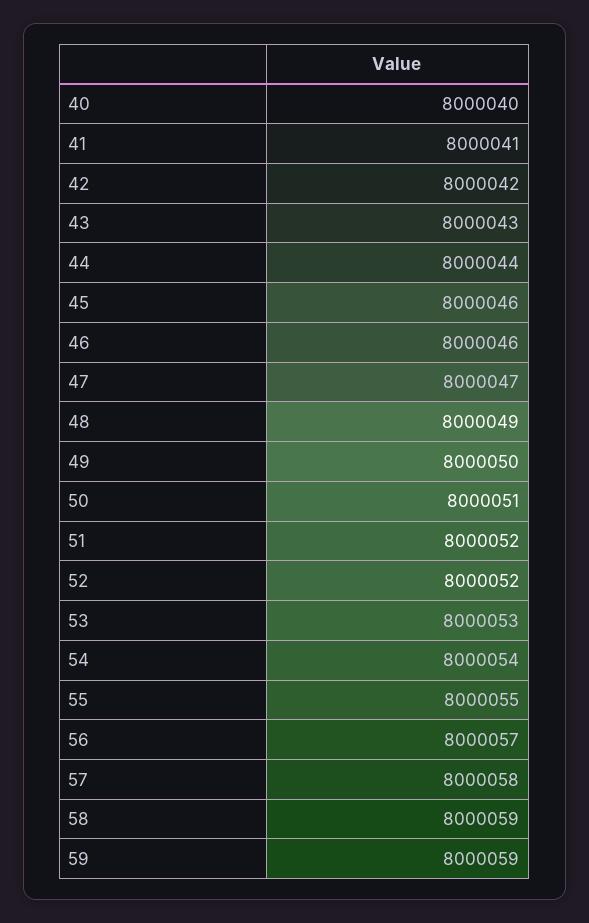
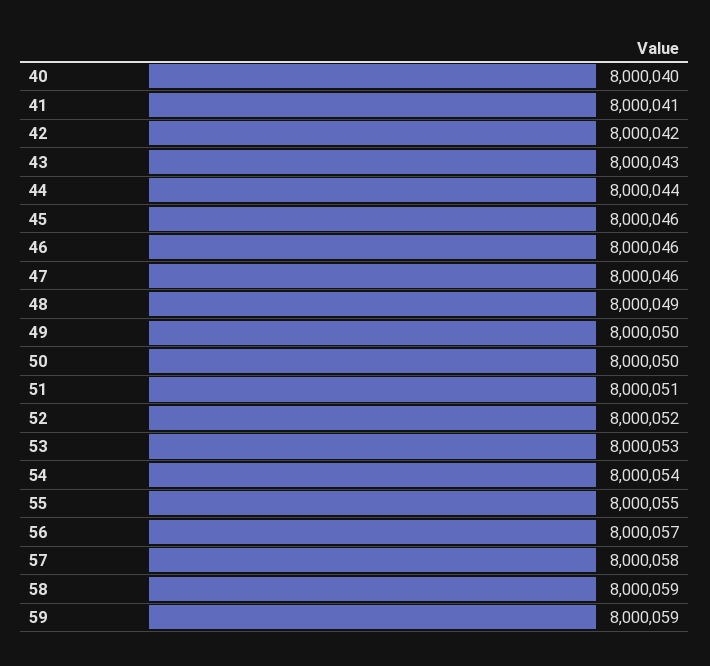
  {
    "40": 8000040,
    "41": 8000041,
    "42": 8000042,
    "43": 8000043,
    "44": 8000044,
    "45": 8000046,
    "46": 8000046,
-   "47": 8000047,
+   "47": 8000046,
    "48": 8000049,
    "49": 8000050,
-   "50": 8000051,
+   "50": 8000050,
-   "51": 8000052,
+   "51": 8000051,
    "52": 8000052,
    "53": 8000053,
    "54": 8000054,
    "55": 8000055,
    "56": 8000057,
    "57": 8000058,
    "58": 8000059,
    "59": 8000059
  }

